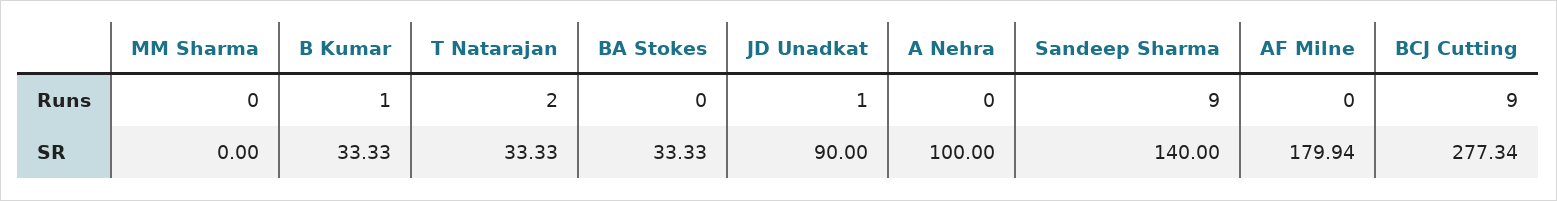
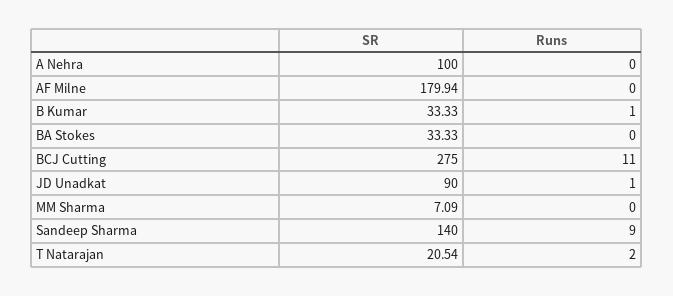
  {
    "MM Sharma": {
      "Runs": 0,
-     "SR": 0
+     "SR": 7.09
    },
    "B Kumar": {
      "Runs": 1,
      "SR": 33.33
    },
    "T Natarajan": {
      "Runs": 2,
-     "SR": 33.33
+     "SR": 20.54
    },
    "BA Stokes": {
      "Runs": 0,
      "SR": 33.33
    },
    "JD Unadkat": {
      "Runs": 1,
      "SR": 90
    },
    "A Nehra": {
      "Runs": 0,
      "SR": 100
    },
    "Sandeep Sharma": {
      "Runs": 9,
      "SR": 140
    },
    "AF Milne": {
      "Runs": 0,
      "SR": 179.94
    },
    "BCJ Cutting": {
-     "Runs": 9,
+     "Runs": 11,
-     "SR": 277.34
+     "SR": 275
    }
  }

